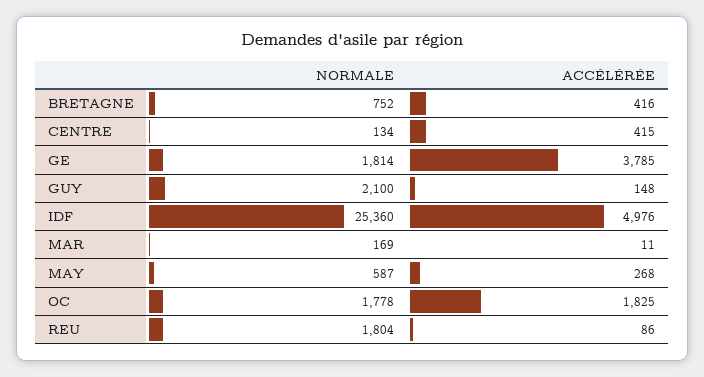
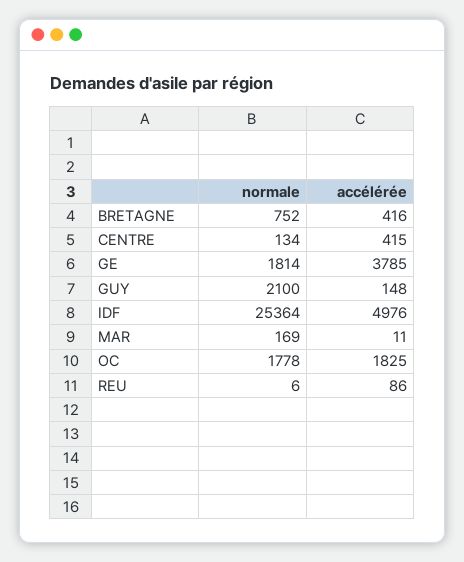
  {
    "NORMALE": {
      "BRETAGNE": 752,
      "CENTRE": 134,
      "GE": 1814,
      "GUY": 2100,
-     "IDF": 25360,
+     "IDF": 25364,
      "MAR": 169,
-     "MAY": 587,
      "OC": 1778,
-     "REU": 1804
+     "REU": 6
    },
    "ACCÉLÉRÉE": {
      "BRETAGNE": 416,
      "CENTRE": 415,
      "GE": 3785,
      "GUY": 148,
      "IDF": 4976,
      "MAR": 11,
-     "MAY": 268,
      "OC": 1825,
      "REU": 86
    }
  }

